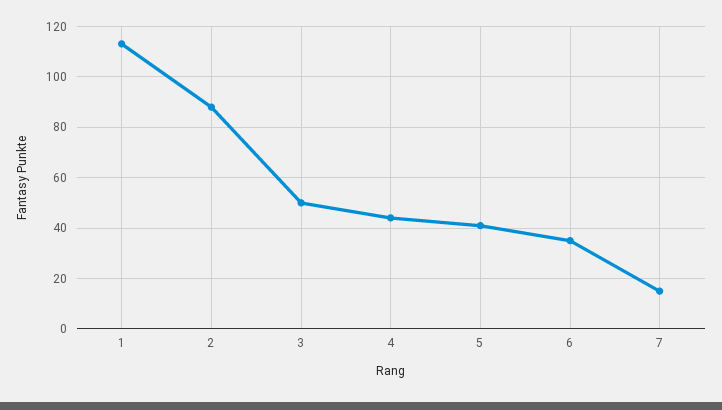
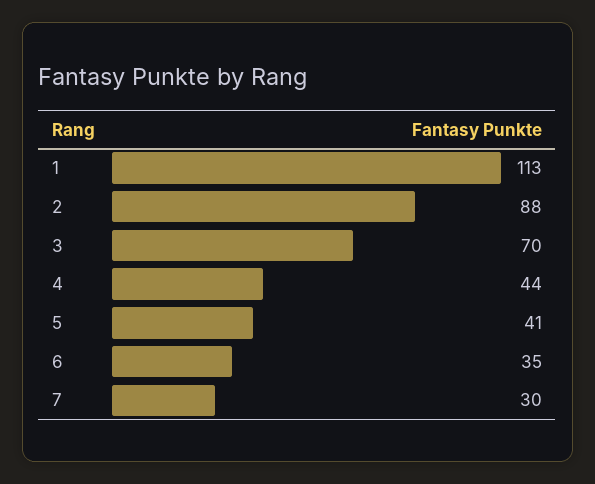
  {
    "1": 113,
    "2": 88,
-   "3": 50,
+   "3": 70,
    "4": 44,
    "5": 41,
    "6": 35,
-   "7": 15
+   "7": 30
  }

